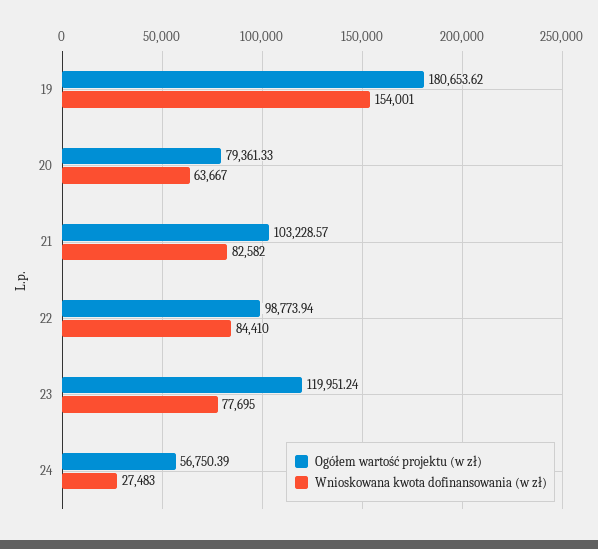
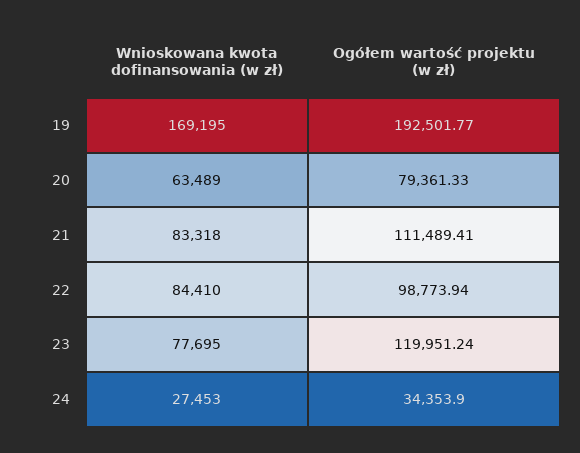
  {
    "Ogółem wartość projektu (w zł)": {
-     "19": 180653.62,
+     "19": 192501.77,
      "20": 79361.33,
-     "21": 103228.57,
+     "21": 111489.41,
      "22": 98773.94,
      "23": 119951.24,
-     "24": 56750.39
+     "24": 34353.9
    },
    "Wnioskowana kwota dofinansowania (w zł)": {
-     "19": 154001,
+     "19": 169195,
-     "20": 63667,
+     "20": 63489,
-     "21": 82582,
+     "21": 83318,
      "22": 84410,
      "23": 77695,
-     "24": 27483
+     "24": 27453
    }
  }

